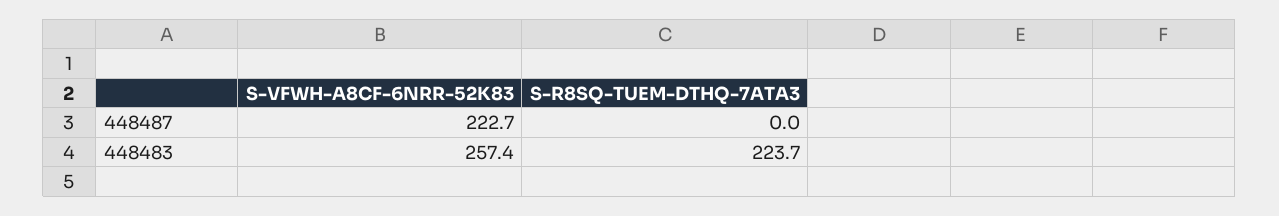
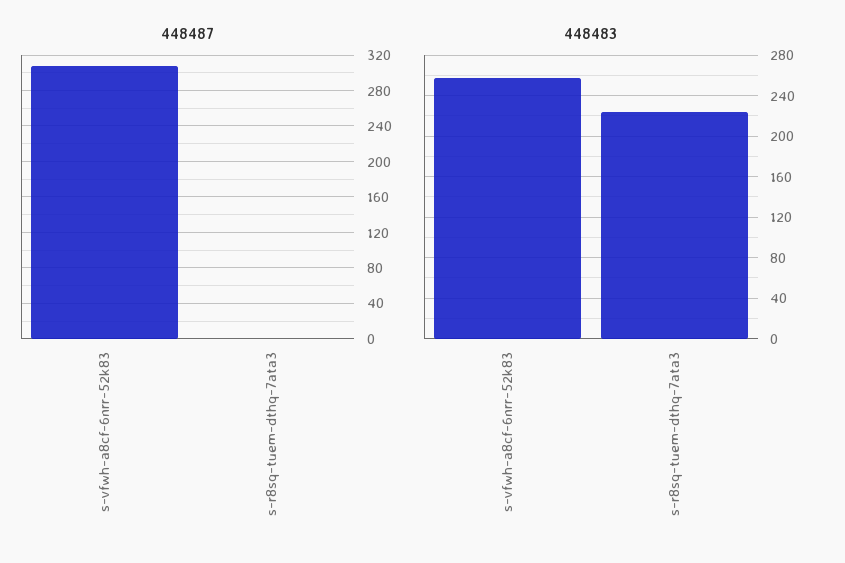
  {
    "448487": {
-     "S-VFWH-A8CF-6NRR-52K83": 222.7,
+     "S-VFWH-A8CF-6NRR-52K83": 310,
      "S-R8SQ-TUEM-DTHQ-7ATA3": 0
    },
    "448483": {
      "S-VFWH-A8CF-6NRR-52K83": 257.4,
      "S-R8SQ-TUEM-DTHQ-7ATA3": 223.7
    }
  }

